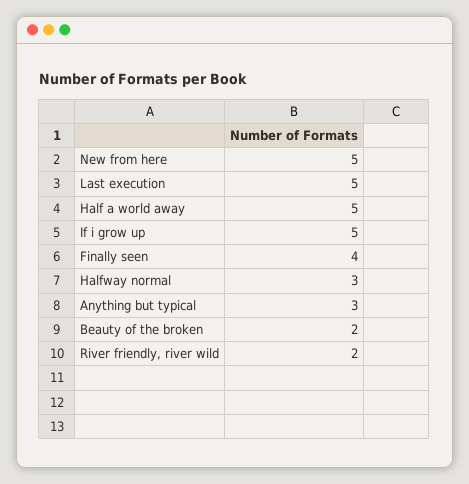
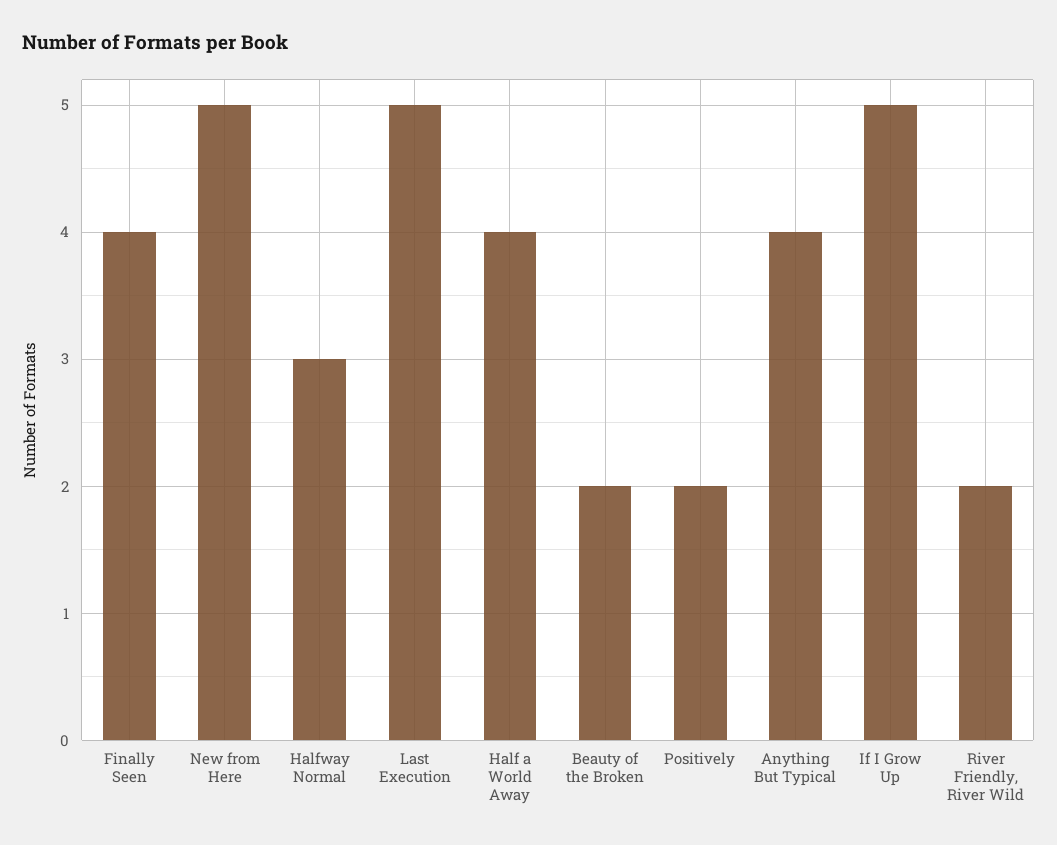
  {
    "New from here": 5,
    "Last execution": 5,
-   "Half a world away": 5,
+   "Half a world away": 4,
    "If i grow up": 5,
    "Finally seen": 4,
    "Halfway normal": 3,
-   "Anything but typical": 3,
+   "Anything but typical": 4,
    "Beauty of the broken": 2,
-   "River friendly, river wild": 2
+   "River friendly, river wild": 2,
+   "Positively": 2
  }

